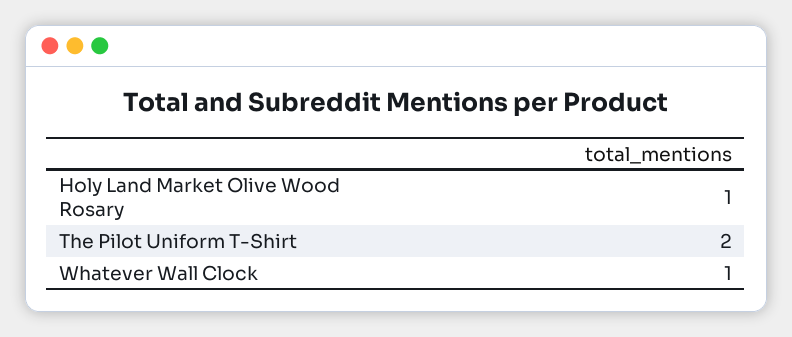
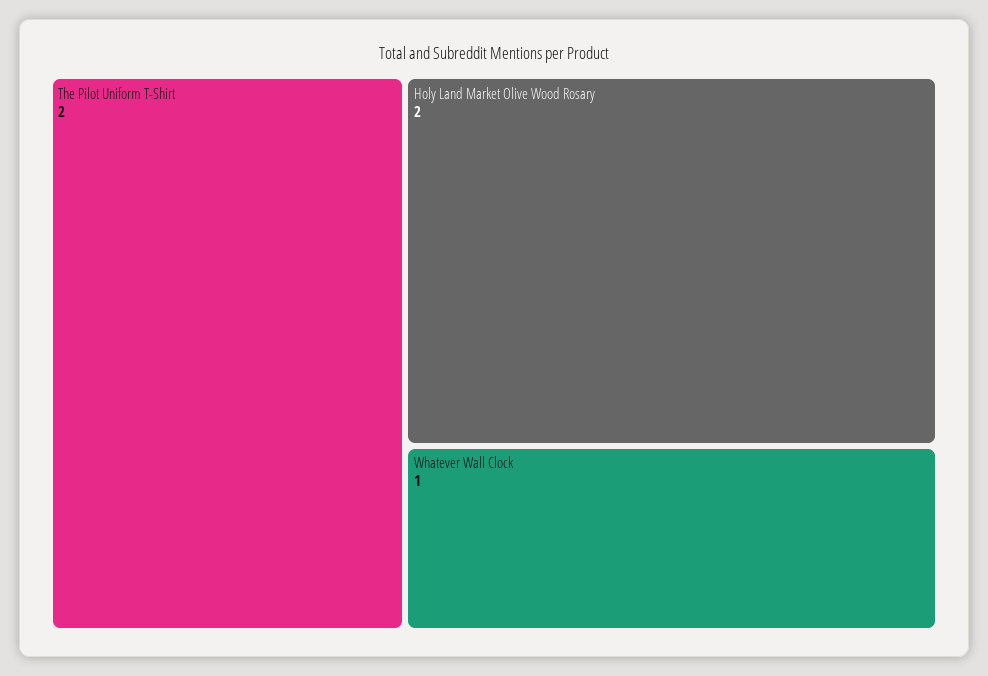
  {
-   "Holy Land Market Olive Wood Rosary": 1,
+   "Holy Land Market Olive Wood Rosary": 2,
    "The Pilot Uniform T-Shirt": 2,
    "Whatever Wall Clock": 1
  }

